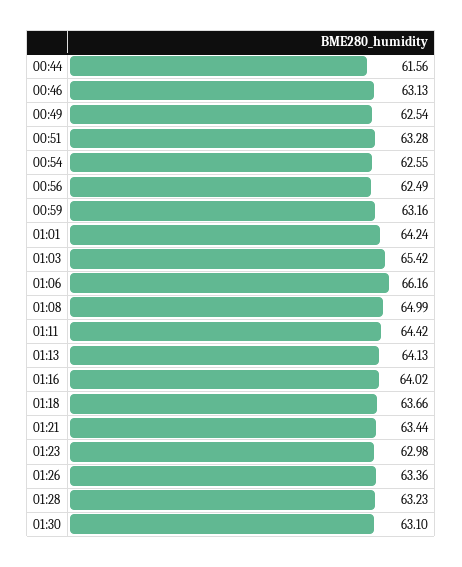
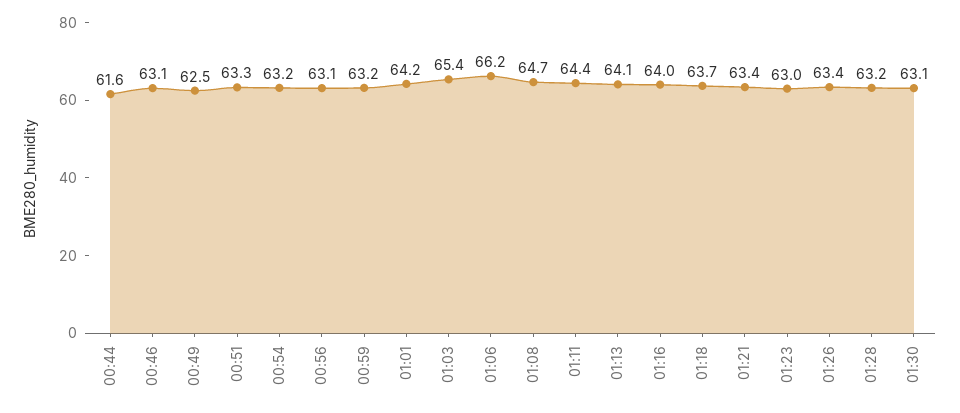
  {
    "00:44": 61.56,
    "00:46": 63.13,
    "00:49": 62.54,
    "00:51": 63.28,
-   "00:54": 62.55,
+   "00:54": 63.2,
-   "00:56": 62.49,
+   "00:56": 63.1,
    "00:59": 63.16,
    "01:01": 64.24,
    "01:03": 65.42,
    "01:06": 66.16,
-   "01:08": 64.99,
+   "01:08": 64.7,
    "01:11": 64.42,
    "01:13": 64.13,
    "01:16": 64.02,
    "01:18": 63.66,
    "01:21": 63.44,
    "01:23": 62.98,
    "01:26": 63.36,
    "01:28": 63.23,
    "01:30": 63.1
  }

